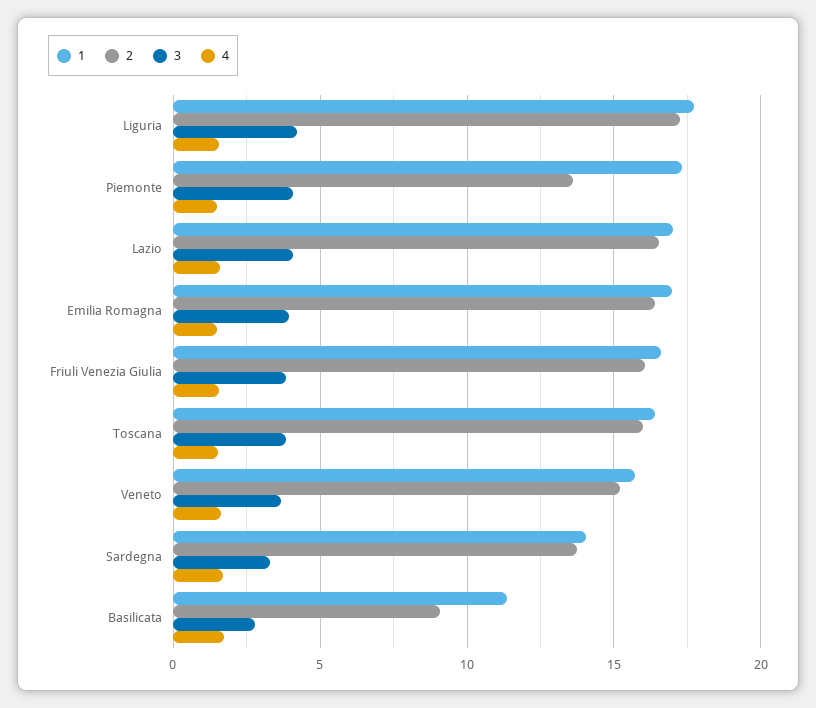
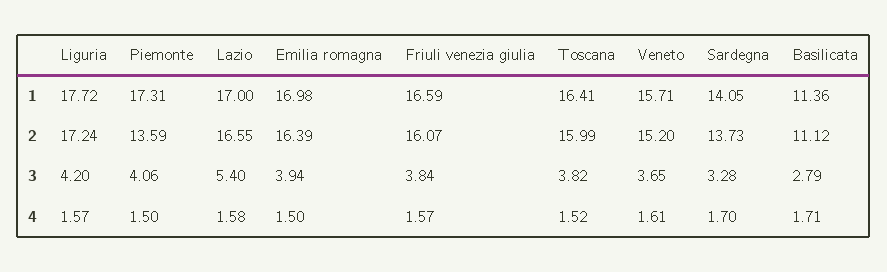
  {
    "1": {
      "Liguria": 17.72,
      "Piemonte": 17.31,
      "Lazio": 17,
      "Emilia Romagna": 16.98,
      "Friuli Venezia Giulia": 16.59,
      "Toscana": 16.41,
      "Veneto": 15.71,
      "Sardegna": 14.05,
      "Basilicata": 11.36
    },
    "2": {
      "Liguria": 17.24,
      "Piemonte": 13.59,
      "Lazio": 16.55,
      "Emilia Romagna": 16.39,
      "Friuli Venezia Giulia": 16.07,
      "Toscana": 15.99,
      "Veneto": 15.2,
      "Sardegna": 13.73,
-     "Basilicata": 9
+     "Basilicata": 11.12
    },
    "3": {
      "Liguria": 4.2,
      "Piemonte": 4.06,
-     "Lazio": 4,
+     "Lazio": 5.4,
      "Emilia Romagna": 3.94,
      "Friuli Venezia Giulia": 3.84,
      "Toscana": 3.82,
      "Veneto": 3.65,
      "Sardegna": 3.28,
      "Basilicata": 2.79
    },
    "4": {
      "Liguria": 1.57,
      "Piemonte": 1.5,
      "Lazio": 1.58,
      "Emilia Romagna": 1.5,
      "Friuli Venezia Giulia": 1.57,
      "Toscana": 1.52,
      "Veneto": 1.61,
      "Sardegna": 1.7,
      "Basilicata": 1.71
    }
  }

